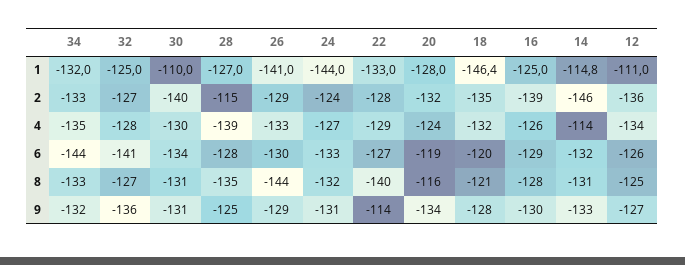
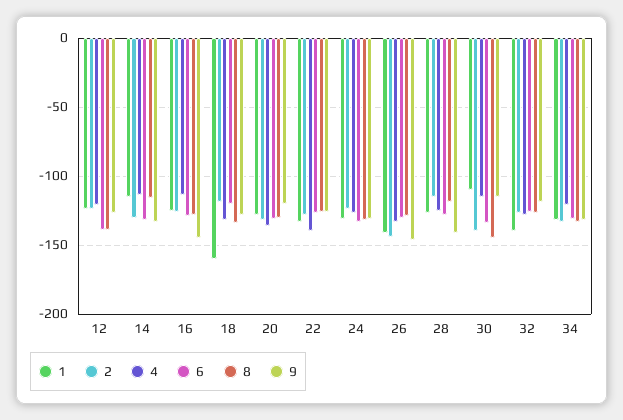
  {
    "1": {
      "34": -132,
-     "32": -125,
+     "32": -140,
      "30": -110,
      "28": -127,
      "26": -141,
-     "24": -144,
+     "24": -130,
      "22": -133,
      "20": -128,
-     "18": -146.4,
+     "18": -160,
      "16": -125,
      "14": -114.8,
-     "12": -111
+     "12": -125
    },
    "2": {
      "34": -133,
      "32": -127,
      "30": -140,
      "28": -115,
-     "26": -129,
+     "26": -145,
      "24": -124,
      "22": -128,
      "20": -132,
-     "18": -135,
+     "18": -120,
-     "16": -139,
+     "16": -125,
-     "14": -146,
+     "14": -130,
-     "12": -136
+     "12": -125
    },
    "4": {
-     "34": -135,
+     "34": -120,
      "32": -128,
-     "30": -130,
+     "30": -115,
-     "28": -139,
+     "28": -125,
      "26": -133,
      "24": -127,
-     "22": -129,
+     "22": -140,
-     "20": -124,
+     "20": -135,
      "18": -132,
-     "16": -126,
+     "16": -115,
      "14": -114,
-     "12": -134
+     "12": -120
    },
    "6": {
-     "34": -144,
+     "34": -130,
-     "32": -141,
+     "32": -125,
      "30": -134,
      "28": -128,
      "26": -130,
      "24": -133,
      "22": -127,
-     "20": -119,
+     "20": -130,
      "18": -120,
      "16": -129,
      "14": -132,
-     "12": -126
+     "12": -140
    },
    "8": {
      "34": -133,
      "32": -127,
-     "30": -131,
+     "30": -145,
-     "28": -135,
+     "28": -120,
-     "26": -144,
+     "26": -130,
      "24": -132,
-     "22": -140,
+     "22": -125,
-     "20": -116,
+     "20": -130,
-     "18": -121,
+     "18": -135,
      "16": -128,
-     "14": -131,
+     "14": -115,
-     "12": -125
+     "12": -140
    },
    "9": {
      "34": -132,
-     "32": -136,
+     "32": -120,
-     "30": -131,
+     "30": -115,
-     "28": -125,
+     "28": -140,
-     "26": -129,
+     "26": -145,
      "24": -131,
-     "22": -114,
+     "22": -125,
-     "20": -134,
+     "20": -120,
      "18": -128,
-     "16": -130,
+     "16": -145,
      "14": -133,
      "12": -127
    }
  }

